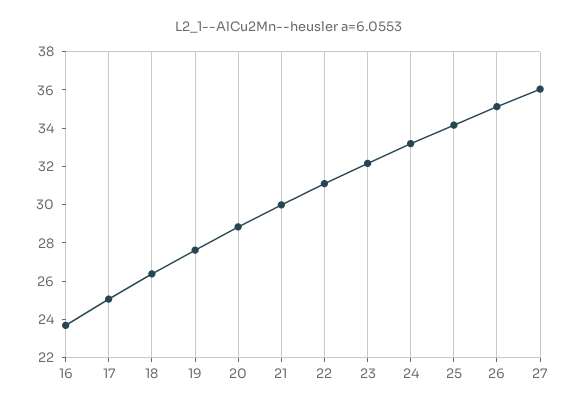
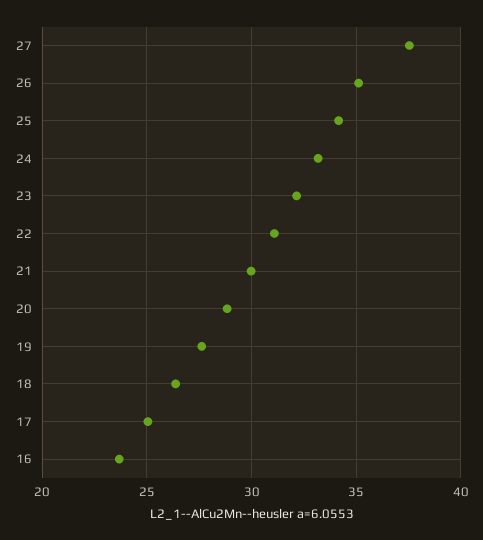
  {
    "16": 23.5,
    "17": 25,
    "18": 26.5,
    "19": 27.5,
    "20": 29,
    "21": 30,
    "22": 31,
    "23": 32,
    "24": 33,
    "25": 34,
    "26": 35,
-   "27": 36
+   "27": 37.5
  }

